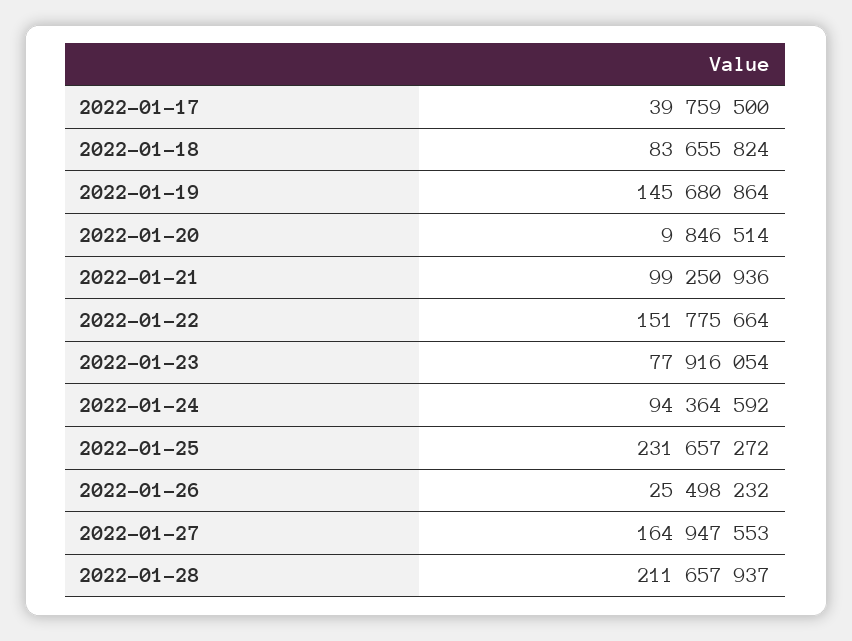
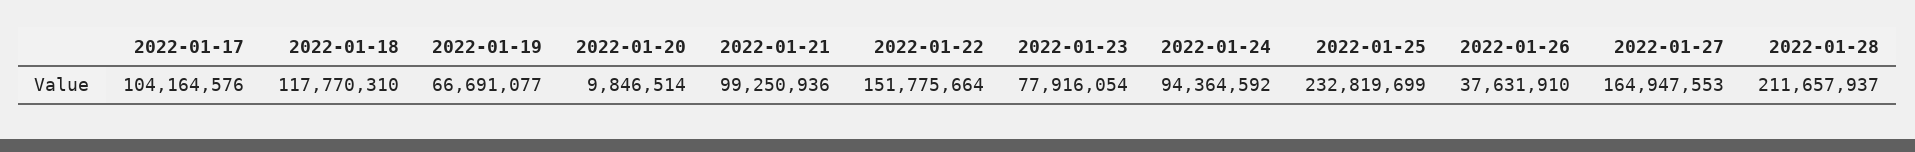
  {
-   "2022-01-17": 39759500,
+   "2022-01-17": 104164576,
-   "2022-01-18": 83655824,
+   "2022-01-18": 117770310,
-   "2022-01-19": 145680864,
+   "2022-01-19": 66691077,
    "2022-01-20": 9846514,
    "2022-01-21": 99250936,
    "2022-01-22": 151775664,
    "2022-01-23": 77916054,
    "2022-01-24": 94364592,
-   "2022-01-25": 231657272,
+   "2022-01-25": 232819699,
-   "2022-01-26": 25498232,
+   "2022-01-26": 37631910,
    "2022-01-27": 164947553,
    "2022-01-28": 211657937
  }

